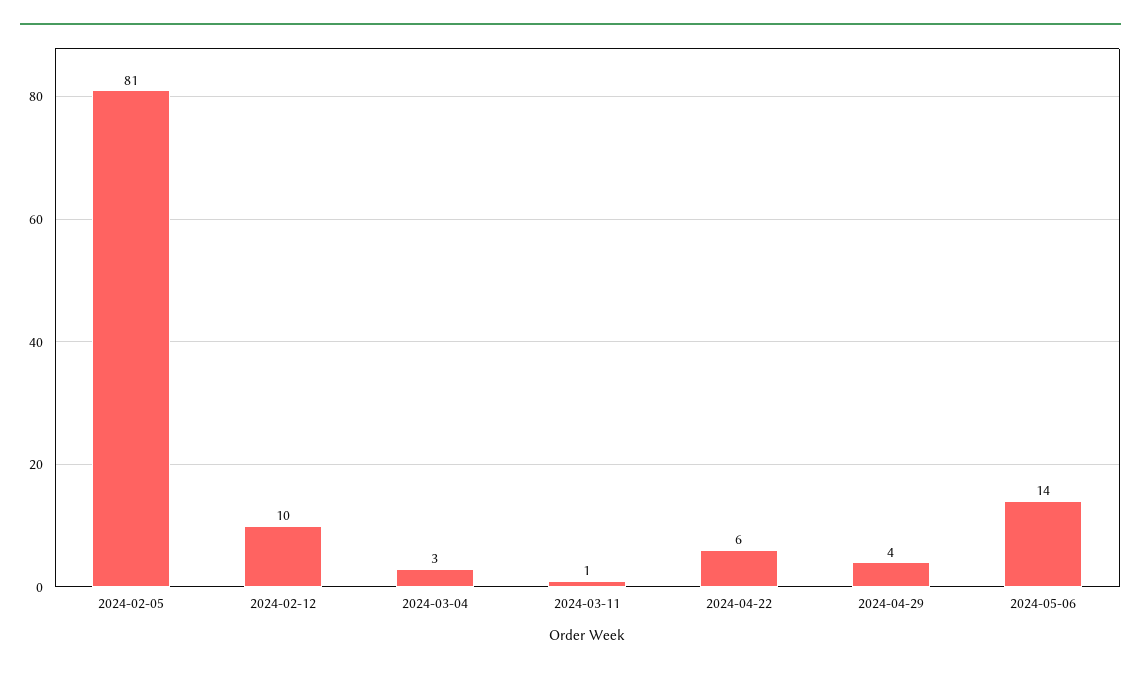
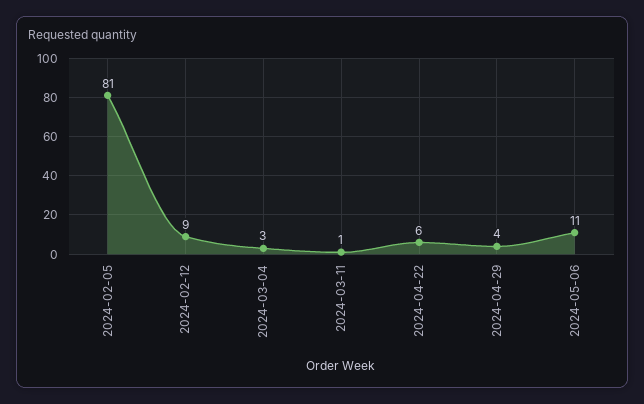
  {
    "2024-02-05": 81,
-   "2024-02-12": 10,
+   "2024-02-12": 9,
    "2024-03-04": 3,
    "2024-03-11": 1,
    "2024-04-22": 6,
    "2024-04-29": 4,
-   "2024-05-06": 14
+   "2024-05-06": 11
  }

